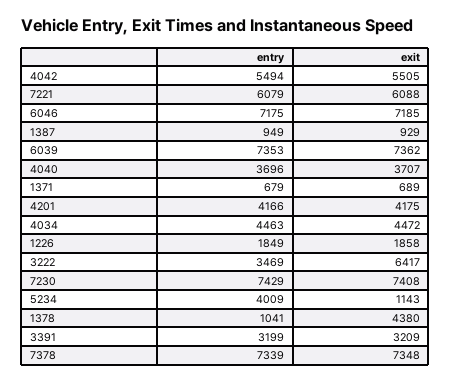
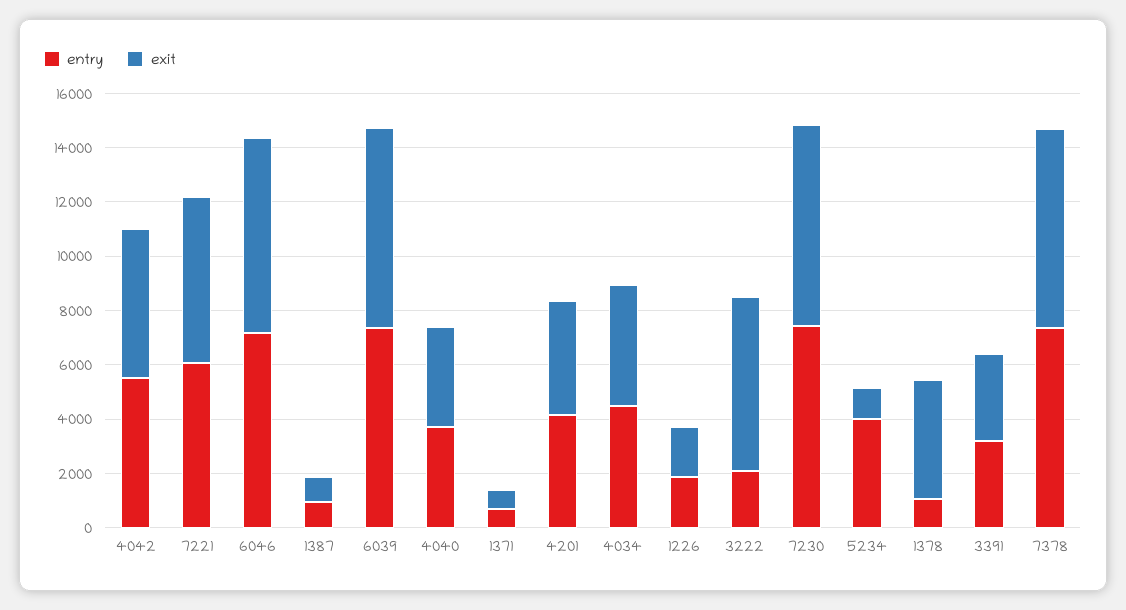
  {
    "entry": {
      "4042": 5494,
      "7221": 6079,
      "6046": 7175,
      "1387": 949,
      "6039": 7353,
      "4040": 3696,
      "1371": 679,
      "4201": 4166,
      "4034": 4463,
      "1226": 1849,
-     "3222": 3469,
+     "3222": 2000,
      "7230": 7429,
      "5234": 4009,
      "1378": 1041,
      "3391": 3199,
      "7378": 7339
    },
    "exit": {
      "4042": 5505,
      "7221": 6088,
      "6046": 7185,
      "1387": 929,
      "6039": 7362,
      "4040": 3707,
      "1371": 689,
      "4201": 4175,
      "4034": 4472,
      "1226": 1858,
      "3222": 6417,
      "7230": 7408,
      "5234": 1143,
      "1378": 4380,
      "3391": 3209,
      "7378": 7348
    }
  }

